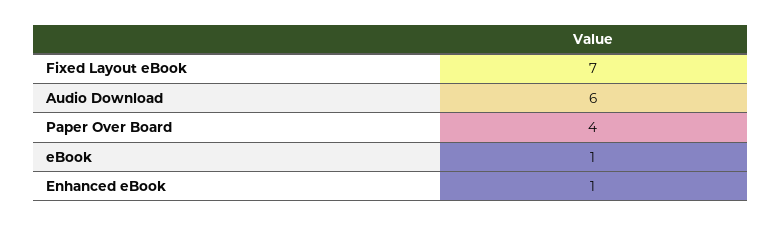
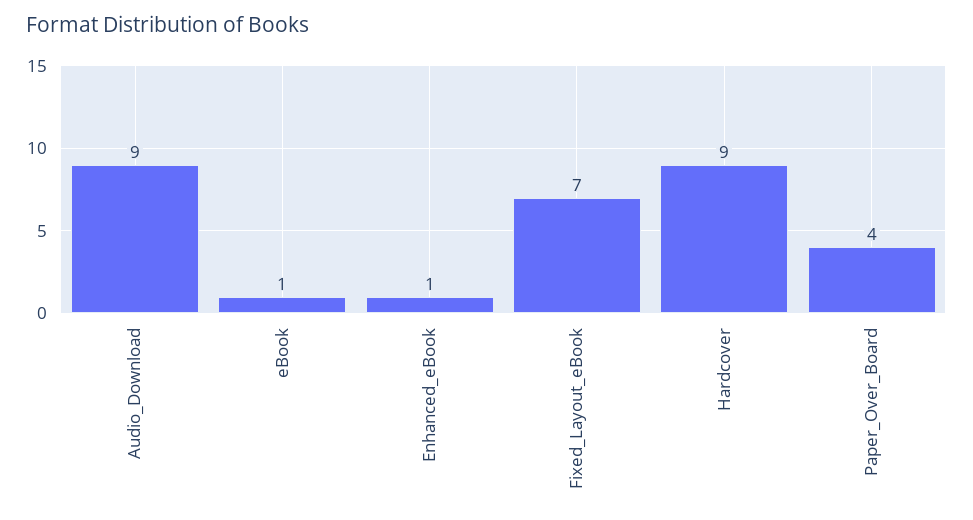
  {
    "Fixed Layout eBook": 7,
-   "Audio Download": 6,
+   "Audio Download": 9,
    "Paper Over Board": 4,
    "eBook": 1,
-   "Enhanced eBook": 1
+   "Enhanced eBook": 1,
+   "Hardcover": 9
  }

